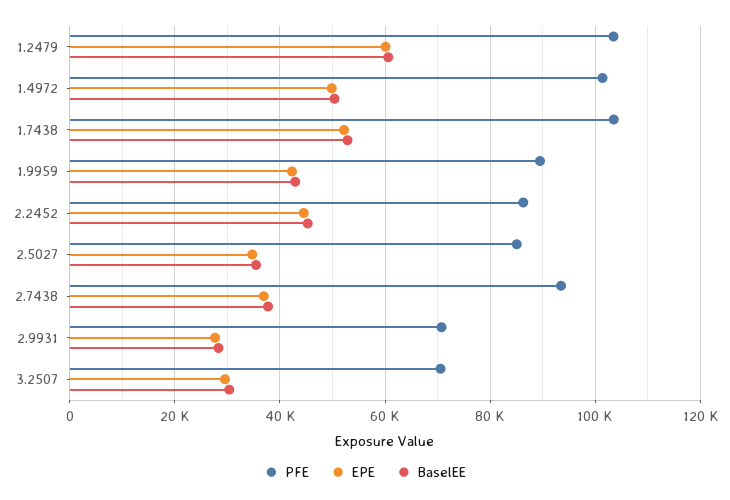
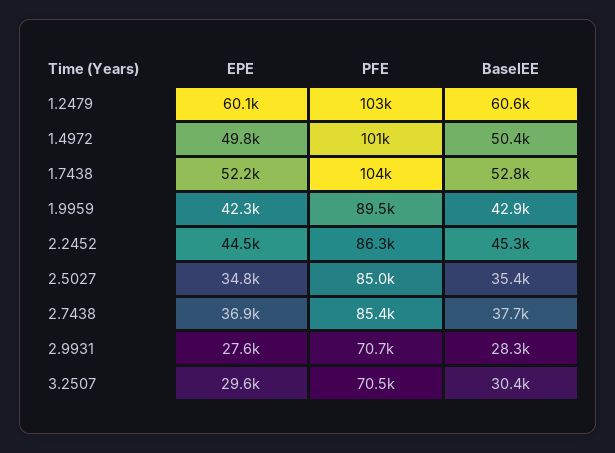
  {
    "PFE": {
      "1.2479": 103000,
      "1.4972": 101000,
      "1.7438": 104000,
      "1.9959": 89500,
      "2.2452": 86300,
      "2.5027": 85000,
-     "2.7438": 94000,
+     "2.7438": 85400,
      "2.9931": 70700,
      "3.2507": 70500
    },
    "EPE": {
      "1.2479": 60100,
      "1.4972": 49800,
      "1.7438": 52200,
      "1.9959": 42300,
      "2.2452": 44500,
      "2.5027": 34800,
      "2.7438": 36900,
      "2.9931": 27600,
      "3.2507": 29600
    },
    "BaselEE": {
      "1.2479": 60600,
      "1.4972": 50400,
      "1.7438": 52800,
      "1.9959": 42900,
      "2.2452": 45300,
      "2.5027": 35400,
      "2.7438": 37700,
      "2.9931": 28300,
      "3.2507": 30400
    }
  }

